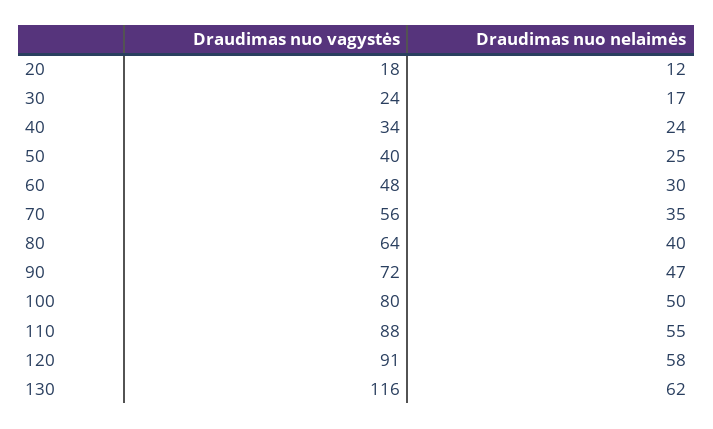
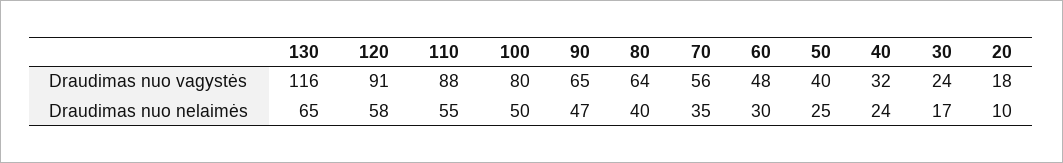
  {
    "Draudimas nuo vagystės": {
      "20": 18,
      "30": 24,
-     "40": 34,
+     "40": 32,
      "50": 40,
      "60": 48,
      "70": 56,
      "80": 64,
-     "90": 72,
+     "90": 65,
      "100": 80,
      "110": 88,
      "120": 91,
      "130": 116
    },
    "Draudimas nuo nelaimės": {
-     "20": 12,
+     "20": 10,
      "30": 17,
      "40": 24,
      "50": 25,
      "60": 30,
      "70": 35,
      "80": 40,
      "90": 47,
      "100": 50,
      "110": 55,
      "120": 58,
-     "130": 62
+     "130": 65
    }
  }

